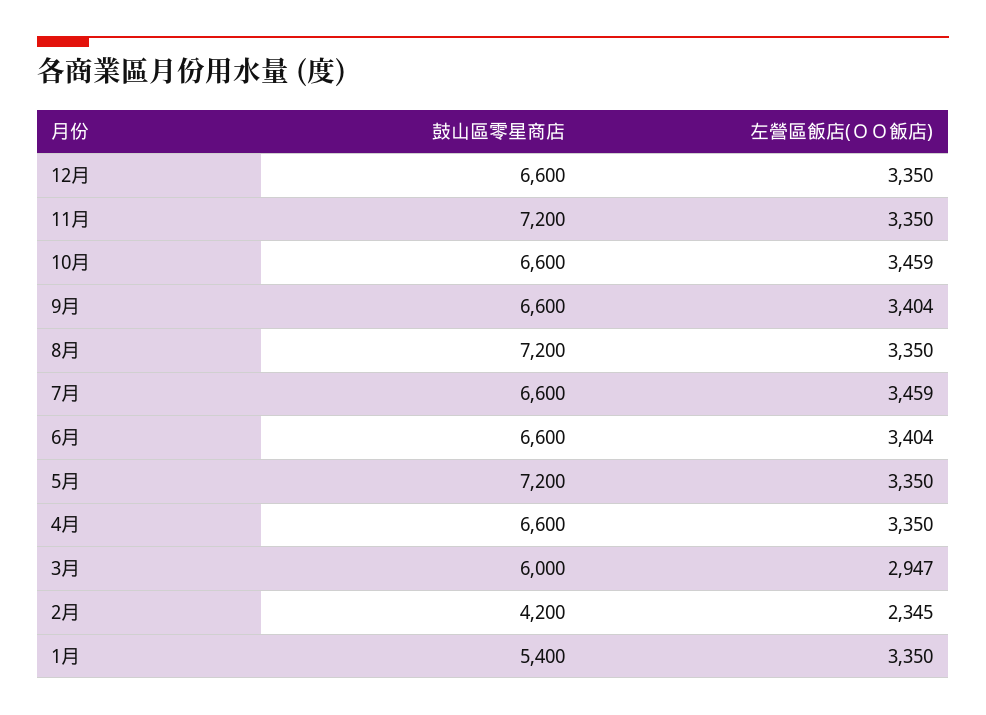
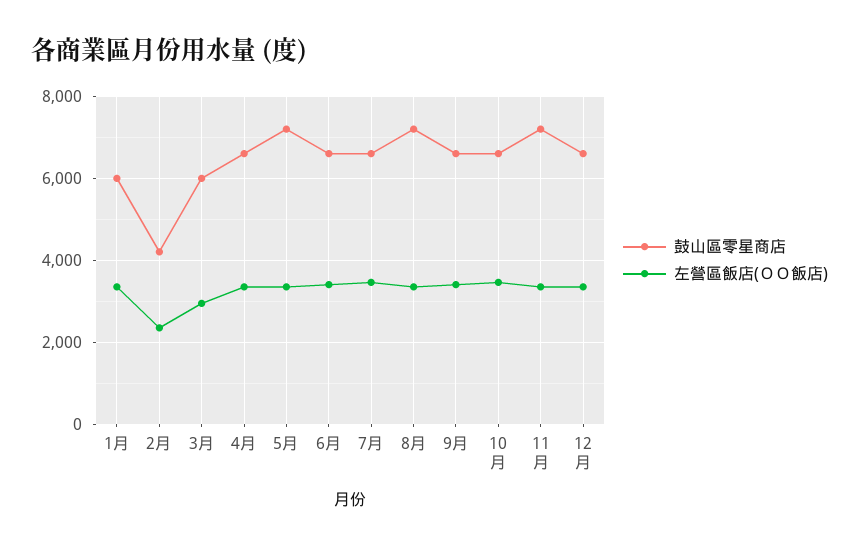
  {
    "鼓山區零星商店": {
      "12月": 6600,
      "11月": 7200,
      "10月": 6600,
      "9月": 6600,
      "8月": 7200,
      "7月": 6600,
      "6月": 6600,
      "5月": 7200,
      "4月": 6600,
      "3月": 6000,
      "2月": 4200,
-     "1月": 5400
+     "1月": 6000
    },
    "左營區飯店(ＯＯ飯店)": {
      "12月": 3350,
      "11月": 3350,
      "10月": 3459,
      "9月": 3404,
      "8月": 3350,
      "7月": 3459,
      "6月": 3404,
      "5月": 3350,
      "4月": 3350,
      "3月": 2947,
      "2月": 2345,
      "1月": 3350
    }
  }

